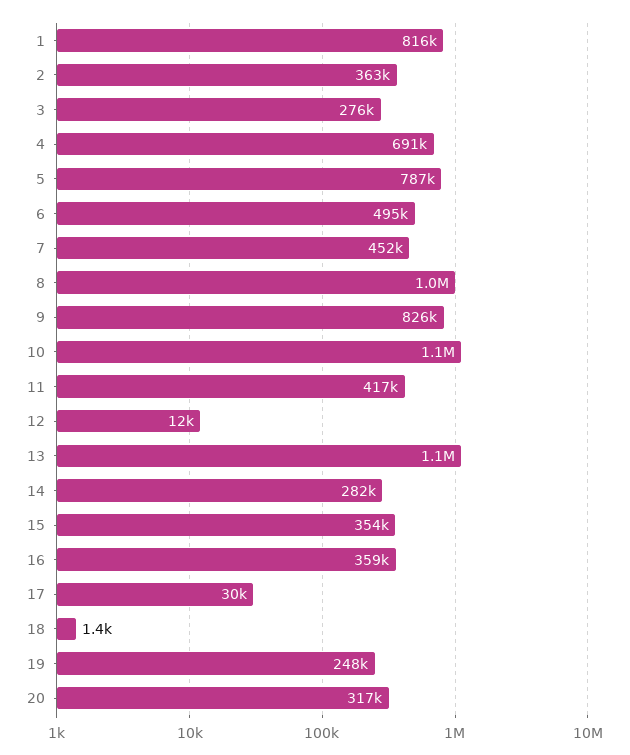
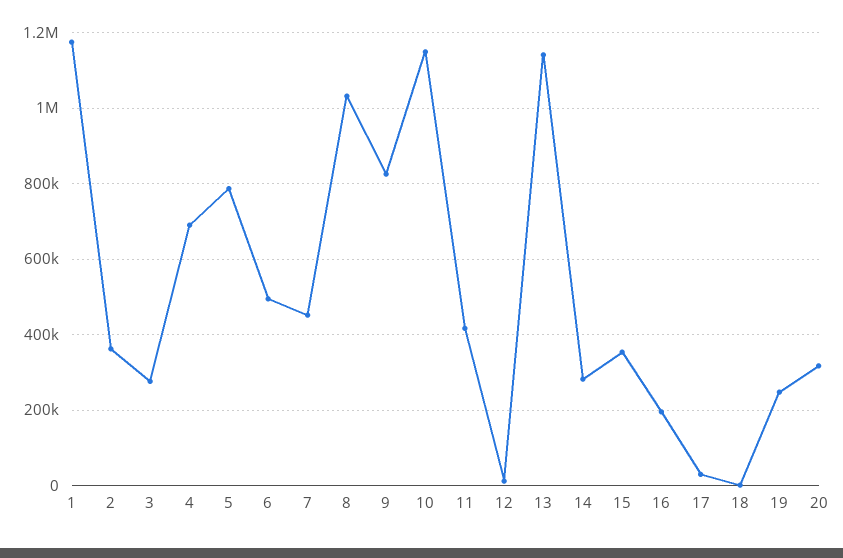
  {
-   "1": 816000,
+   "1": 1180000,
    "2": 363000,
    "3": 276000,
    "4": 691000,
    "5": 787000,
    "6": 495000,
    "7": 452000,
    "8": 1000000,
    "9": 826000,
    "10": 1100000,
    "11": 417000,
    "12": 12000,
    "13": 1100000,
    "14": 282000,
    "15": 354000,
-   "16": 359000,
+   "16": 200000,
    "17": 30000,
    "18": 1400,
    "19": 248000,
    "20": 317000
  }

